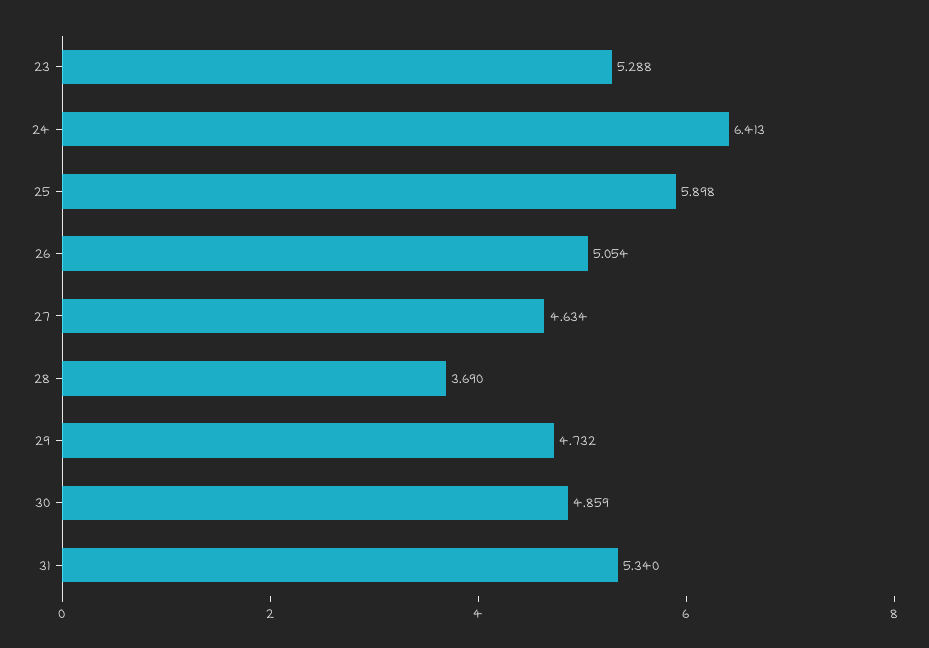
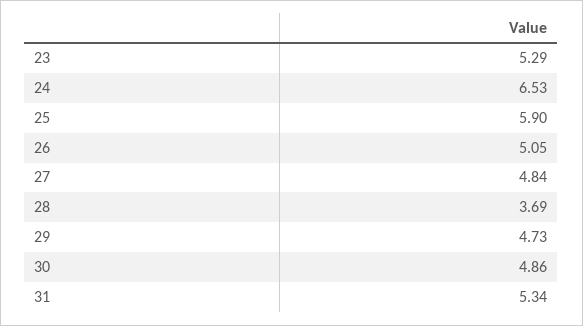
  {
    "23": 5.288,
-   "24": 6.413,
+   "24": 6.53,
    "25": 5.898,
    "26": 5.054,
-   "27": 4.634,
+   "27": 4.84,
    "28": 3.69,
    "29": 4.732,
    "30": 4.859,
    "31": 5.34
  }

